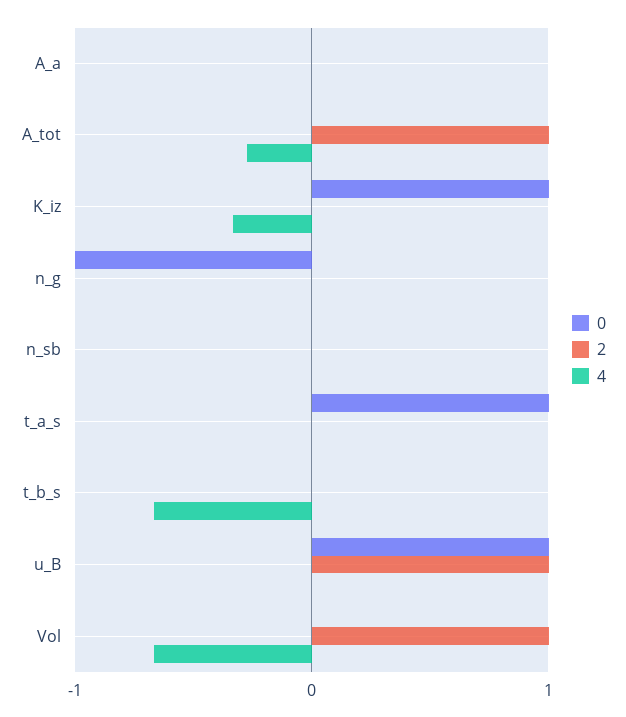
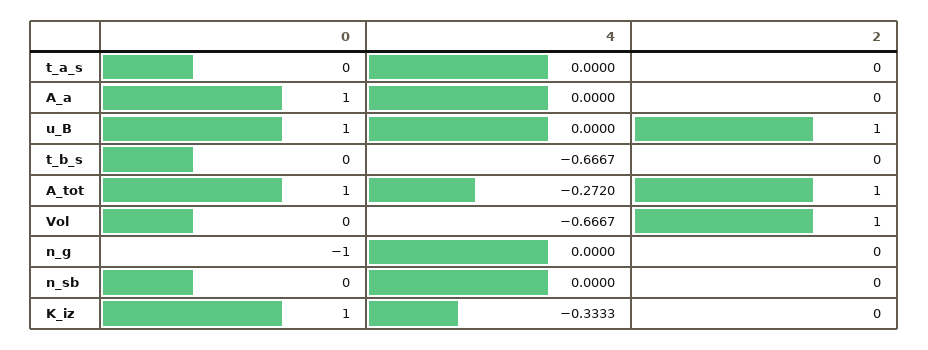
  {
    "0": {
-     "A_a": 0,
+     "A_a": 1,
-     "A_tot": 0,
+     "A_tot": 1,
      "K_iz": 1,
      "n_g": -1,
      "n_sb": 0,
-     "t_a_s": 1,
+     "t_a_s": 0,
      "t_b_s": 0,
      "u_B": 1,
      "Vol": 0
    },
    "2": {
      "A_a": 0,
      "A_tot": 1,
      "K_iz": 0,
      "n_g": 0,
      "n_sb": 0,
      "t_a_s": 0,
      "t_b_s": 0,
      "u_B": 1,
      "Vol": 1
    },
    "4": {
      "A_a": 0,
      "A_tot": -0.272,
      "K_iz": -0.3333,
      "n_g": 0,
      "n_sb": 0,
      "t_a_s": 0,
      "t_b_s": -0.6667,
      "u_B": 0,
      "Vol": -0.6667
    }
  }

